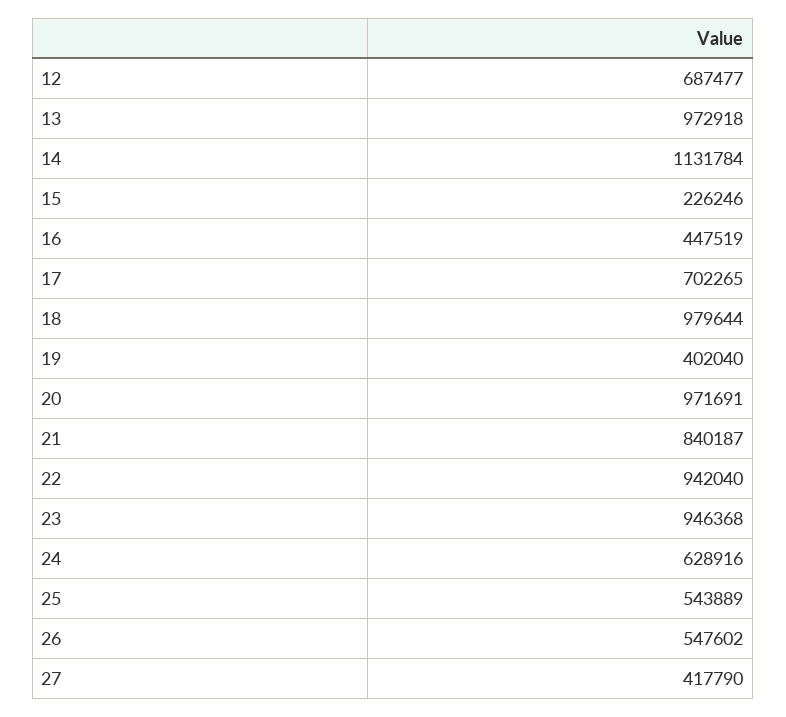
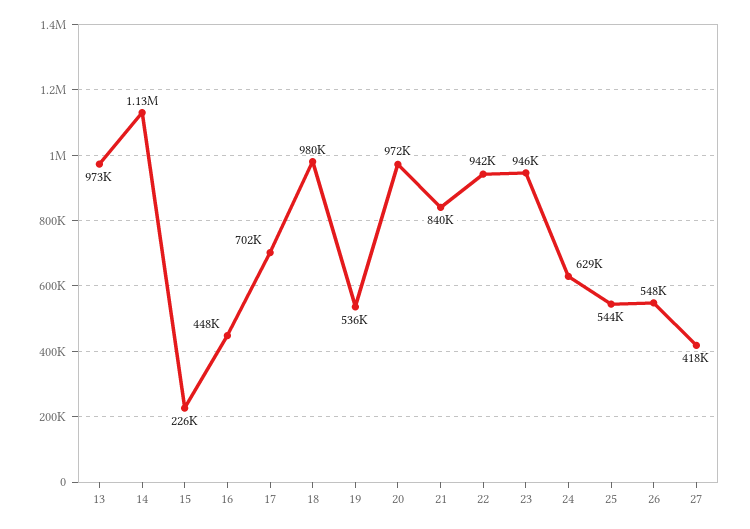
  {
-   "12": 687477,
    "13": 972918,
    "14": 1131784,
    "15": 226246,
    "16": 447519,
    "17": 702265,
    "18": 979644,
-   "19": 402040,
+   "19": 536000,
    "20": 971691,
    "21": 840187,
    "22": 942040,
    "23": 946368,
    "24": 628916,
    "25": 543889,
    "26": 547602,
    "27": 417790
  }

